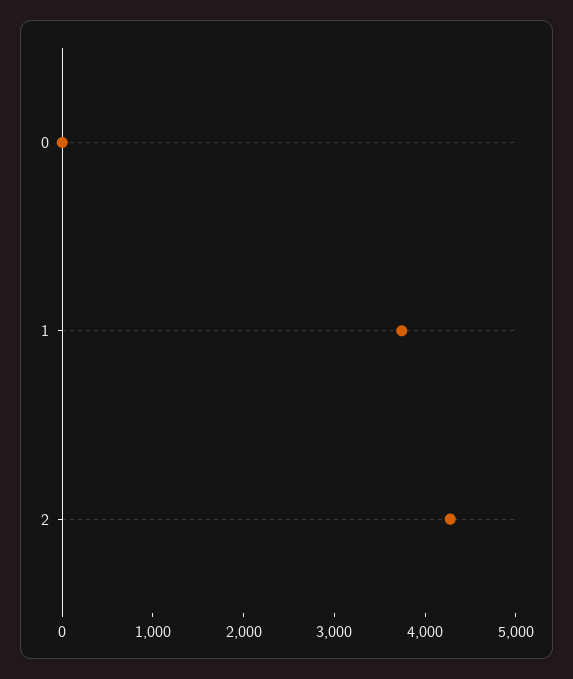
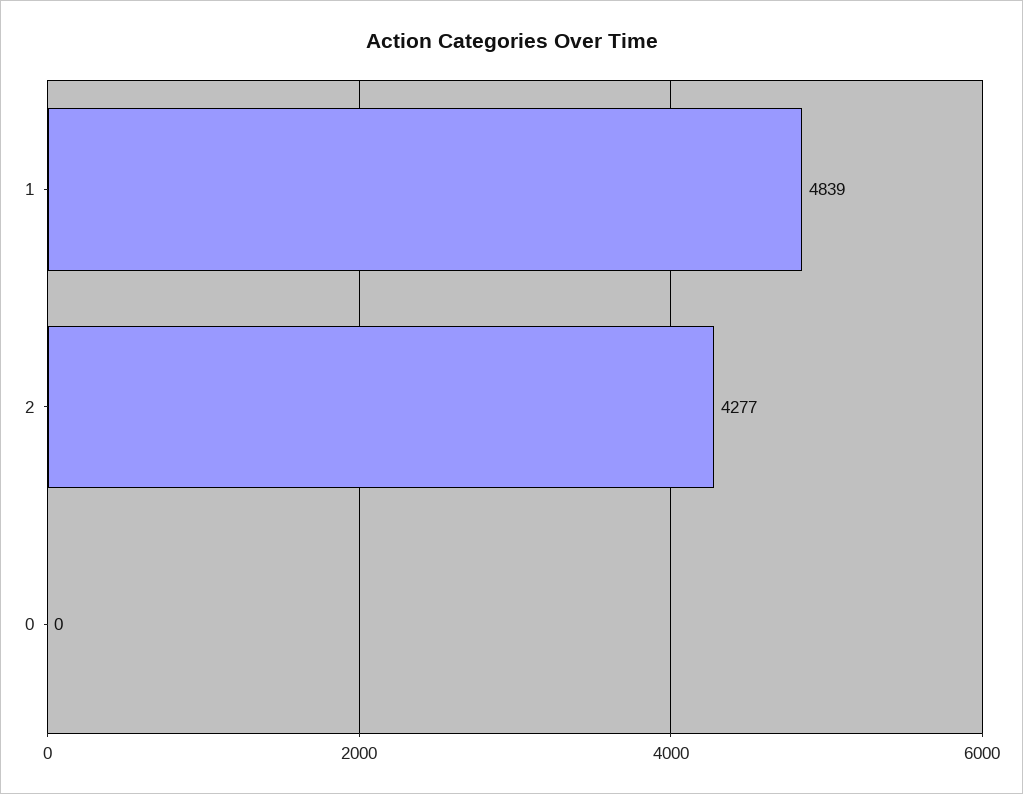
  {
    "0": 0,
-   "1": 3800,
+   "1": 4839,
    "2": 4277
  }

